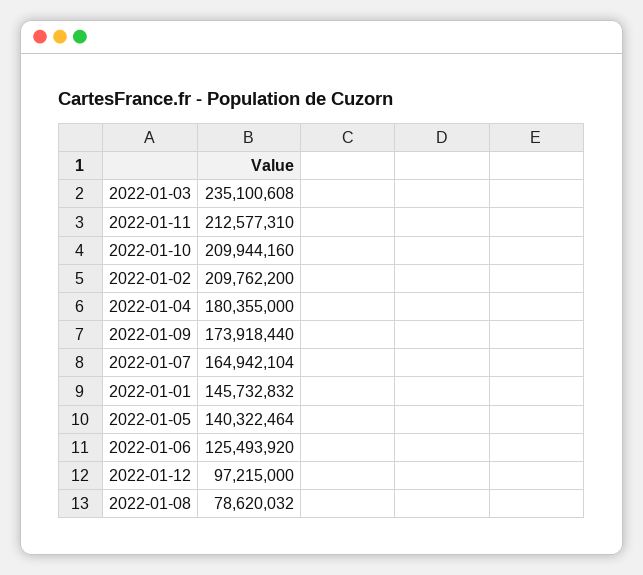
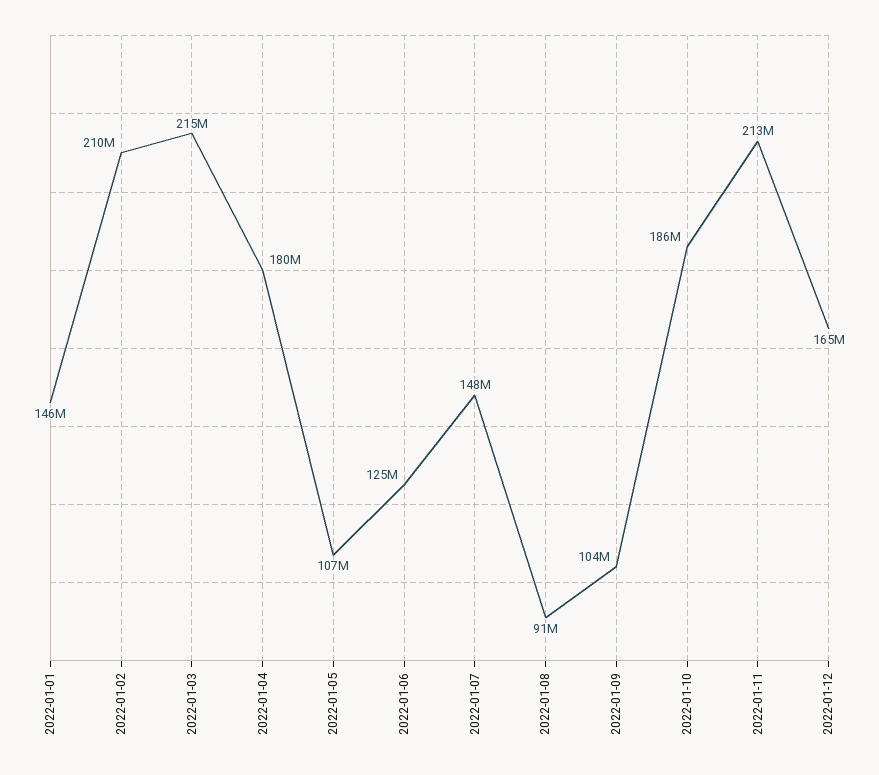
  {
-   "2022-01-03": 235100608,
+   "2022-01-03": 215000000,
    "2022-01-11": 212577310,
-   "2022-01-10": 209944160,
+   "2022-01-10": 186000000,
    "2022-01-02": 209762200,
    "2022-01-04": 180355000,
-   "2022-01-09": 173918440,
+   "2022-01-09": 104000000,
-   "2022-01-07": 164942104,
+   "2022-01-07": 148000000,
    "2022-01-01": 145732832,
-   "2022-01-05": 140322464,
+   "2022-01-05": 107000000,
    "2022-01-06": 125493920,
-   "2022-01-12": 97215000,
+   "2022-01-12": 165000000,
-   "2022-01-08": 78620032
+   "2022-01-08": 91000000
  }

